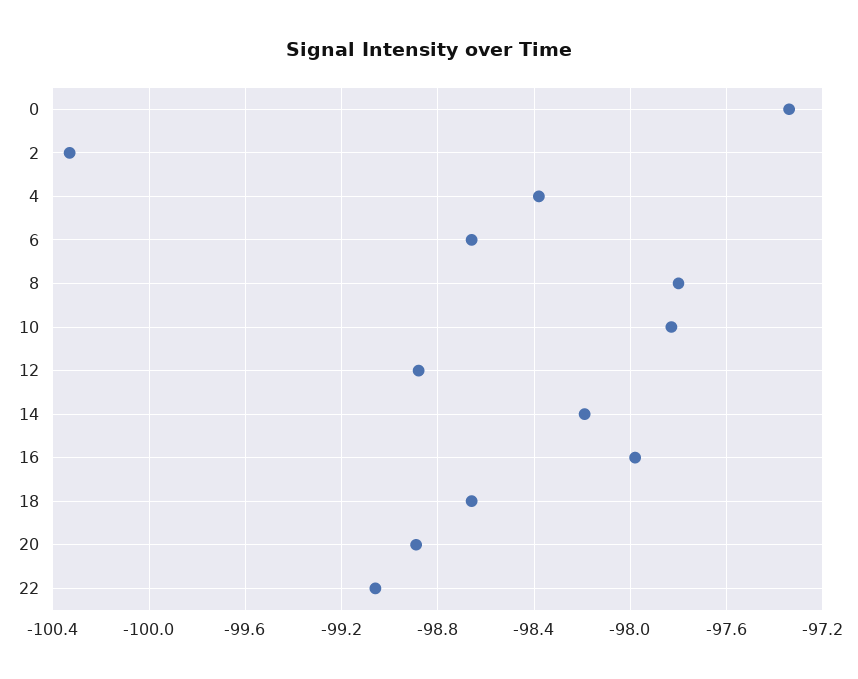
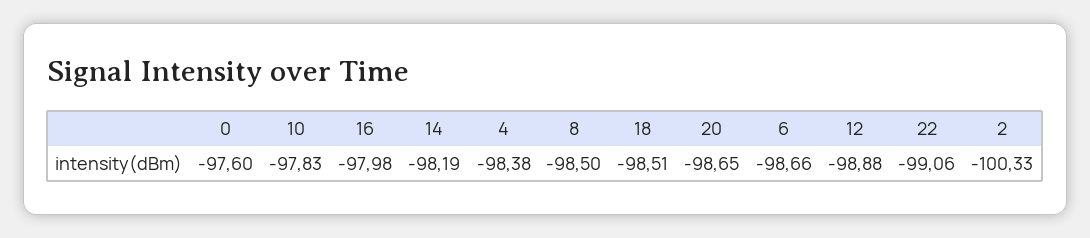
  {
-   "0": -97.35,
+   "0": -97.6,
    "2": -100.33,
    "4": -98.38,
    "6": -98.66,
-   "8": -97.8,
+   "8": -98.5,
    "10": -97.83,
    "12": -98.88,
    "14": -98.19,
    "16": -97.98,
-   "18": -98.65,
+   "18": -98.51,
-   "20": -98.9,
+   "20": -98.65,
    "22": -99.06
  }

